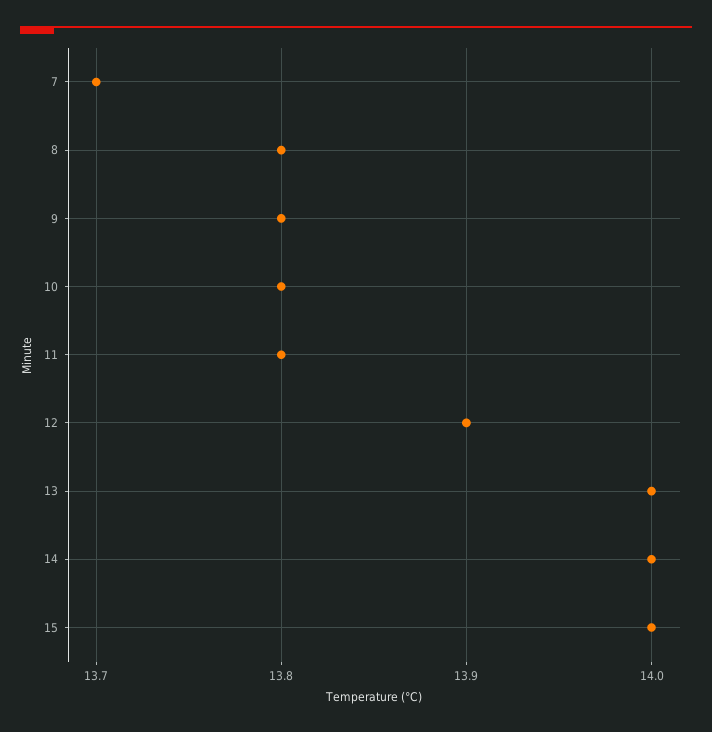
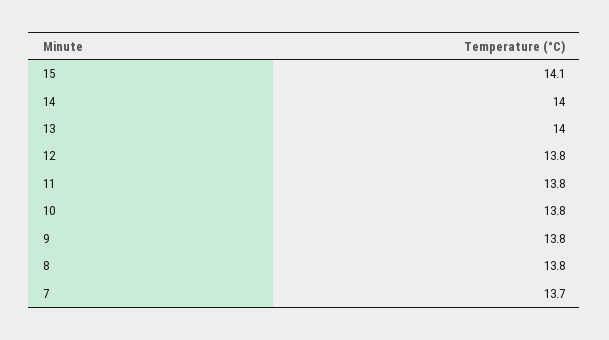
  {
    "7": 13.7,
    "8": 13.8,
    "9": 13.8,
    "10": 13.8,
    "11": 13.8,
-   "12": 13.9,
+   "12": 13.8,
    "13": 14,
    "14": 14,
-   "15": 14
+   "15": 14.1
  }

